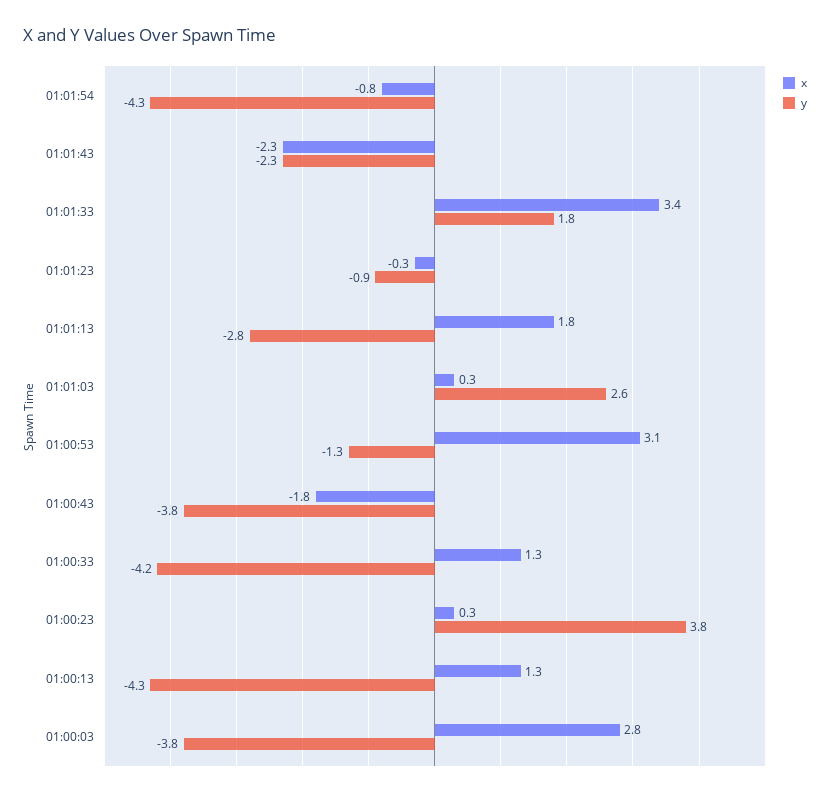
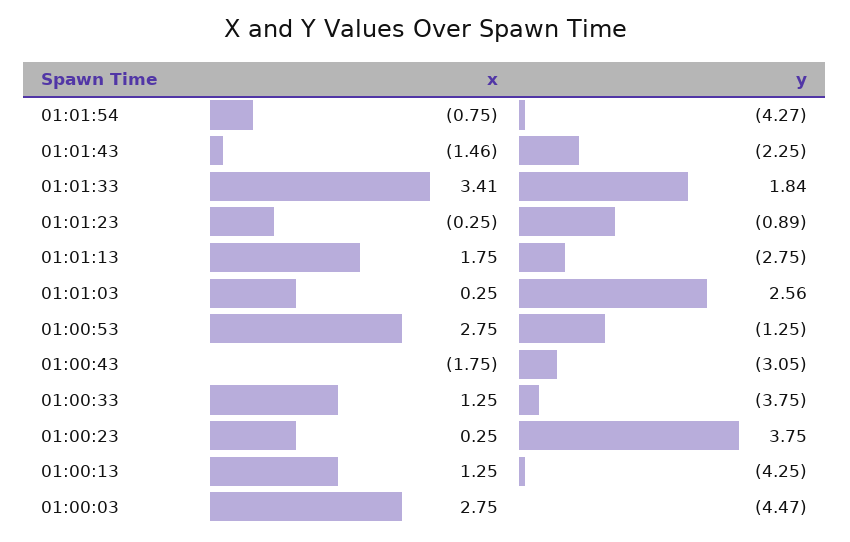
  {
    "x": {
      "01:01:54": -0.75,
-     "01:01:43": -2.3,
+     "01:01:43": -1.46,
      "01:01:33": 3.41,
      "01:01:23": -0.25,
      "01:01:13": 1.75,
      "01:01:03": 0.25,
-     "01:00:53": 3.1,
+     "01:00:53": 2.75,
      "01:00:43": -1.75,
      "01:00:33": 1.25,
      "01:00:23": 0.25,
      "01:00:13": 1.25,
      "01:00:03": 2.75
    },
    "y": {
      "01:01:54": -4.27,
      "01:01:43": -2.25,
      "01:01:33": 1.84,
      "01:01:23": -0.89,
      "01:01:13": -2.75,
      "01:01:03": 2.56,
      "01:00:53": -1.25,
-     "01:00:43": -3.8,
+     "01:00:43": -3.05,
-     "01:00:33": -4.2,
+     "01:00:33": -3.75,
      "01:00:23": 3.75,
      "01:00:13": -4.25,
-     "01:00:03": -3.8
+     "01:00:03": -4.47
    }
  }

